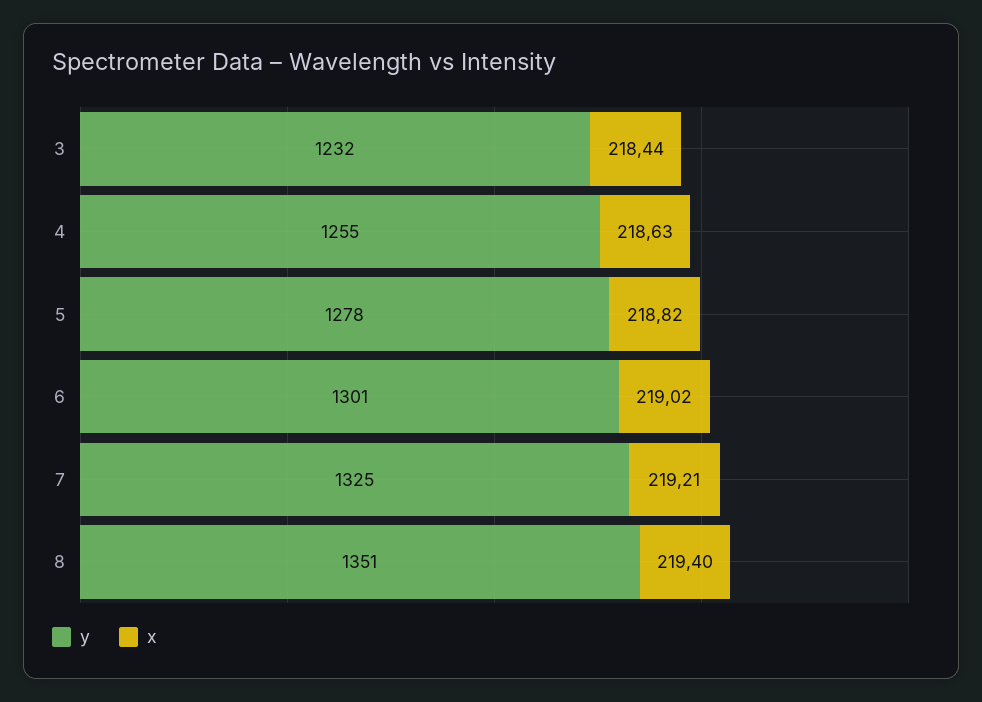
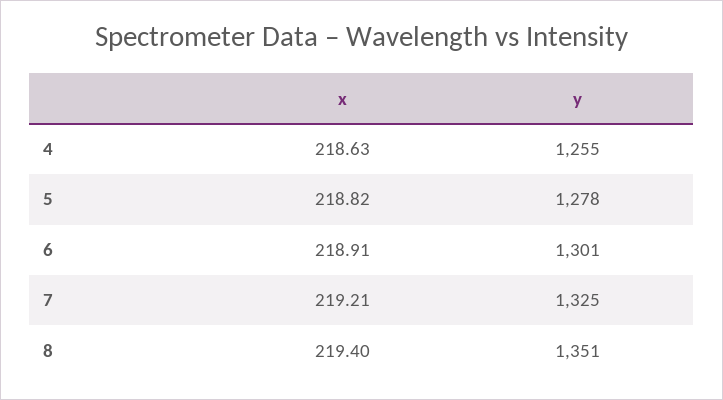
  {
    "y": {
-     "3": 1232,
      "4": 1255,
      "5": 1278,
      "6": 1301,
      "7": 1325,
      "8": 1351
    },
    "x": {
-     "3": 218.44,
      "4": 218.63,
      "5": 218.82,
-     "6": 219.02,
+     "6": 218.91,
      "7": 219.21,
      "8": 219.4
    }
  }

